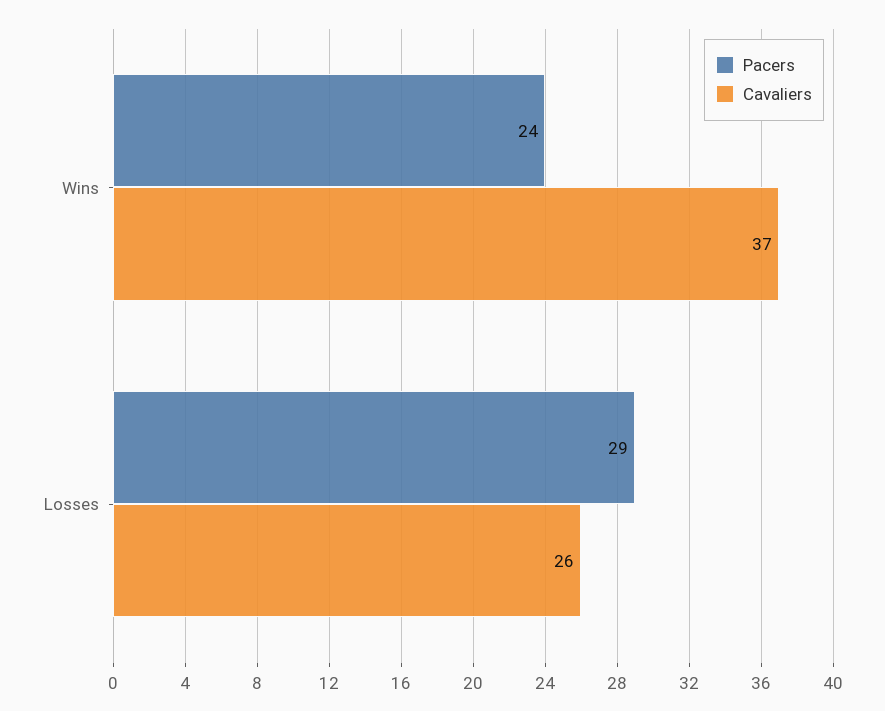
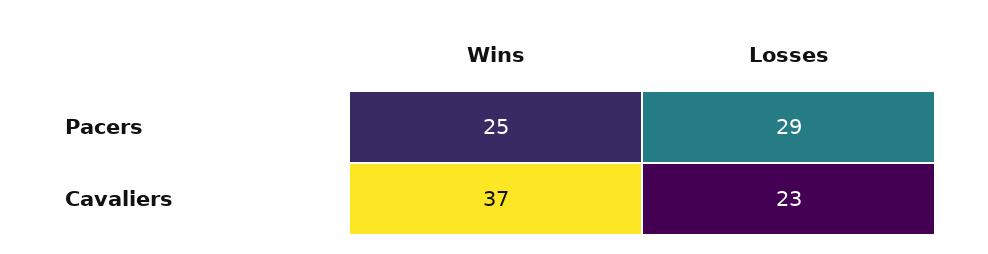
  {
    "Pacers": {
-     "Wins": 24,
+     "Wins": 25,
      "Losses": 29
    },
    "Cavaliers": {
      "Wins": 37,
-     "Losses": 26
+     "Losses": 23
    }
  }

